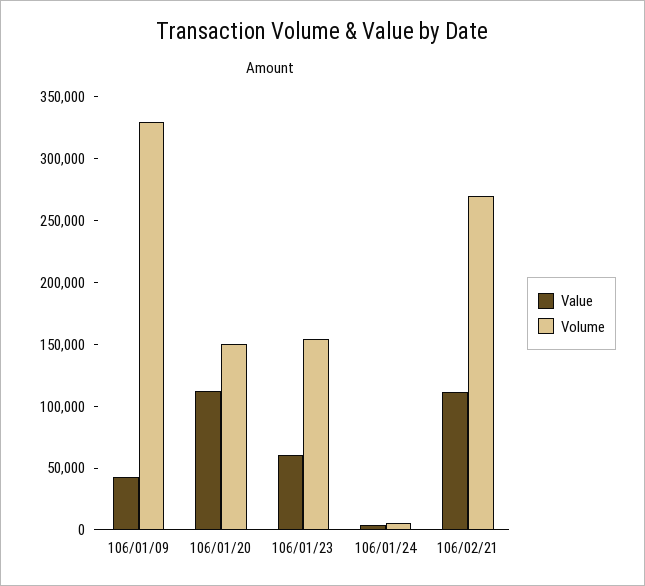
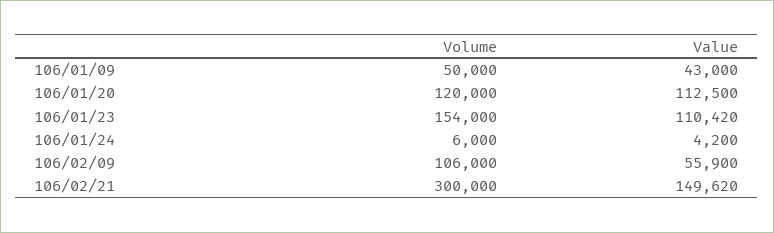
  {
    "Value": {
      "106/01/09": 43000,
      "106/01/20": 112500,
-     "106/01/23": 60000,
+     "106/01/23": 110420,
      "106/01/24": 4200,
-     "106/02/21": 110000
+     "106/02/21": 149620,
+     "106/02/09": 55900
    },
    "Volume": {
-     "106/01/09": 330000,
+     "106/01/09": 50000,
-     "106/01/20": 150000,
+     "106/01/20": 120000,
      "106/01/23": 154000,
      "106/01/24": 6000,
-     "106/02/21": 270000
+     "106/02/21": 300000,
+     "106/02/09": 106000
    }
  }

